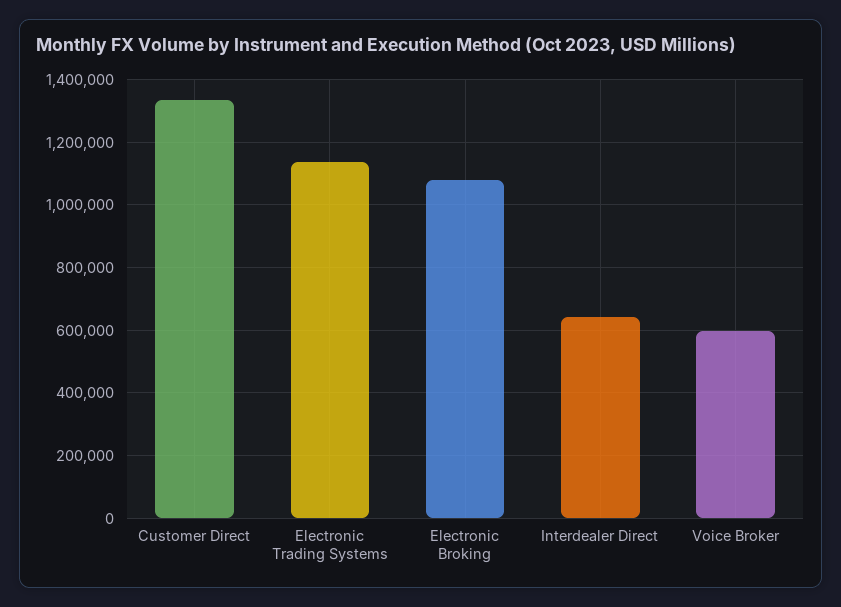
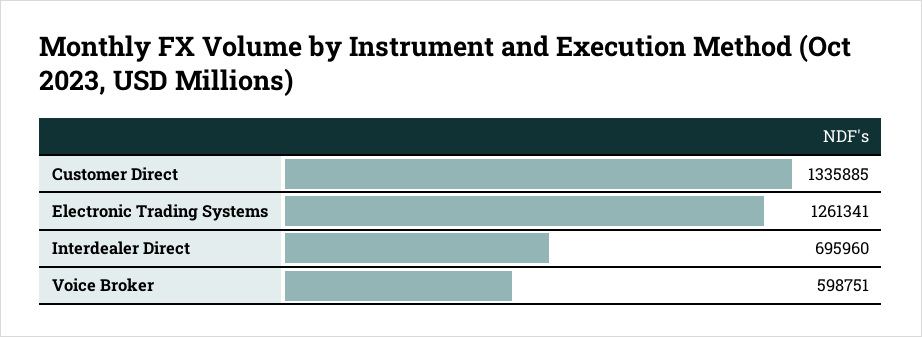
  {
    "Customer Direct": 1335885,
-   "Electronic Trading Systems": 1140000,
+   "Electronic Trading Systems": 1261341,
-   "Electronic Broking": 1080000,
-   "Interdealer Direct": 640000,
+   "Interdealer Direct": 695960,
    "Voice Broker": 598751
  }

